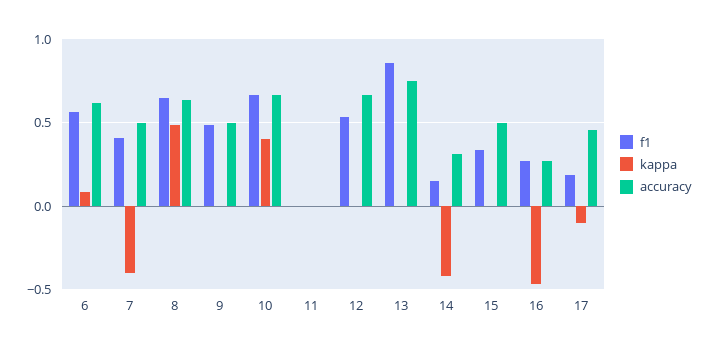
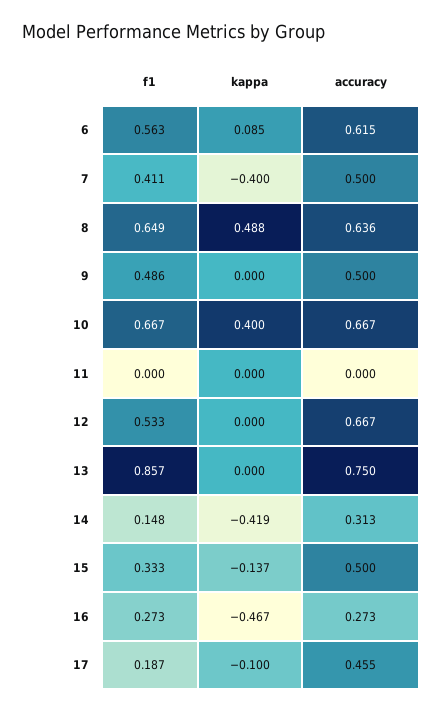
  {
    "f1": {
      "6": 0.563,
      "7": 0.411,
      "8": 0.649,
      "9": 0.486,
      "10": 0.667,
      "11": 0,
      "12": 0.533,
      "13": 0.857,
      "14": 0.148,
      "15": 0.333,
      "16": 0.273,
      "17": 0.187
    },
    "kappa": {
      "6": 0.085,
      "7": -0.4,
      "8": 0.488,
      "9": 0,
      "10": 0.4,
      "11": 0,
      "12": 0,
      "13": 0,
      "14": -0.419,
-     "15": 0,
+     "15": -0.137,
      "16": -0.467,
      "17": -0.1
    },
    "accuracy": {
      "6": 0.615,
      "7": 0.5,
      "8": 0.636,
      "9": 0.5,
      "10": 0.667,
      "11": 0,
      "12": 0.667,
      "13": 0.75,
      "14": 0.313,
      "15": 0.5,
      "16": 0.273,
      "17": 0.455
    }
  }

